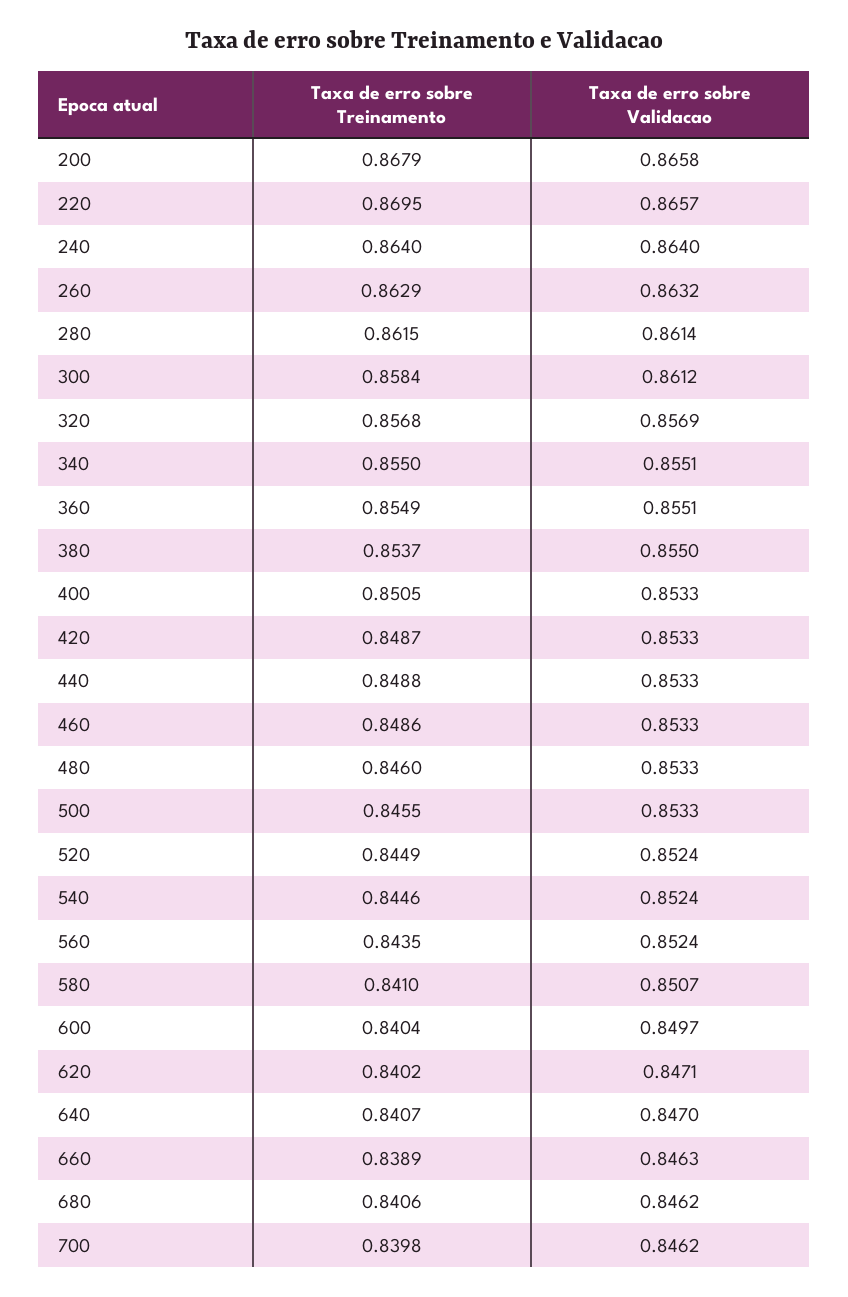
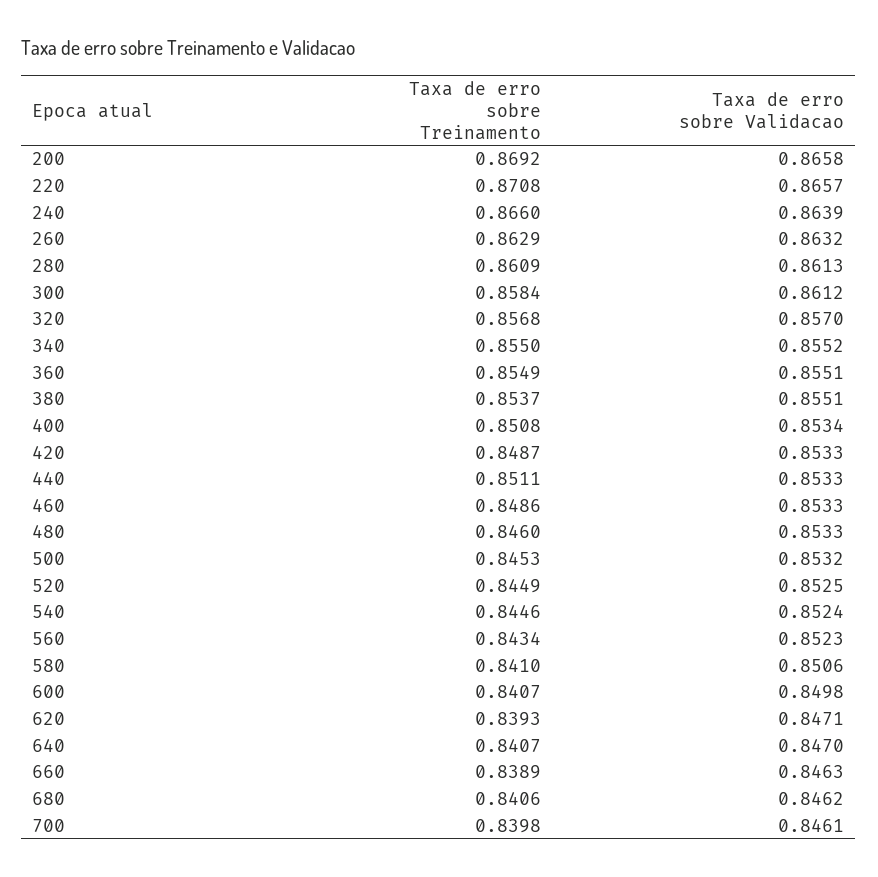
  {
    "Taxa de erro sobre Treinamento": {
-     "200": 0.8679,
+     "200": 0.8692,
-     "220": 0.8695,
+     "220": 0.8708,
-     "240": 0.864,
+     "240": 0.866,
      "260": 0.8629,
-     "280": 0.8615,
+     "280": 0.8609,
      "300": 0.8584,
      "320": 0.8568,
      "340": 0.855,
      "360": 0.8549,
      "380": 0.8537,
-     "400": 0.8505,
+     "400": 0.8508,
      "420": 0.8487,
-     "440": 0.8488,
+     "440": 0.8511,
      "460": 0.8486,
      "480": 0.846,
-     "500": 0.8455,
+     "500": 0.8453,
      "520": 0.8449,
      "540": 0.8446,
-     "560": 0.8435,
+     "560": 0.8434,
      "580": 0.841,
-     "600": 0.8404,
+     "600": 0.8407,
-     "620": 0.8402,
+     "620": 0.8393,
      "640": 0.8407,
      "660": 0.8389,
      "680": 0.8406,
      "700": 0.8398
    },
    "Taxa de erro sobre Validacao": {
      "200": 0.8658,
      "220": 0.8657,
-     "240": 0.864,
+     "240": 0.8639,
      "260": 0.8632,
-     "280": 0.8614,
+     "280": 0.8613,
      "300": 0.8612,
-     "320": 0.8569,
+     "320": 0.857,
-     "340": 0.8551,
+     "340": 0.8552,
      "360": 0.8551,
-     "380": 0.855,
+     "380": 0.8551,
-     "400": 0.8533,
+     "400": 0.8534,
      "420": 0.8533,
      "440": 0.8533,
      "460": 0.8533,
      "480": 0.8533,
-     "500": 0.8533,
+     "500": 0.8532,
-     "520": 0.8524,
+     "520": 0.8525,
      "540": 0.8524,
-     "560": 0.8524,
+     "560": 0.8523,
-     "580": 0.8507,
+     "580": 0.8506,
-     "600": 0.8497,
+     "600": 0.8498,
      "620": 0.8471,
      "640": 0.847,
      "660": 0.8463,
      "680": 0.8462,
-     "700": 0.8462
+     "700": 0.8461
    }
  }

